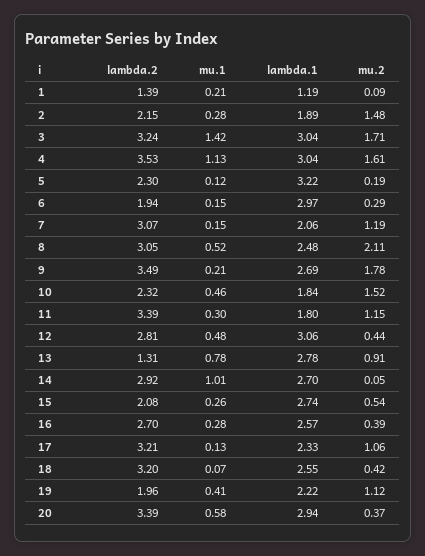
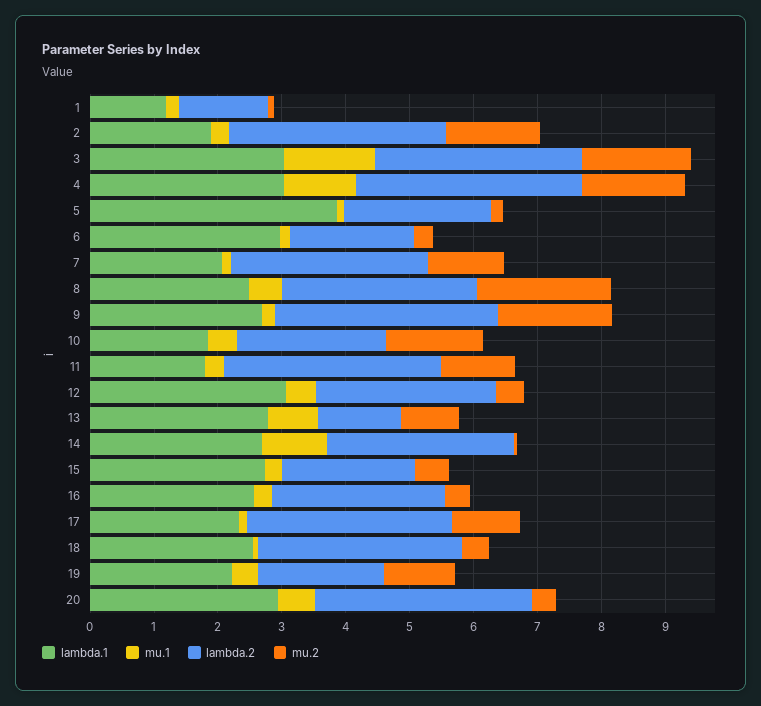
  {
    "lambda.2": {
      "1": 1.39,
-     "2": 2.15,
+     "2": 3.4,
      "3": 3.24,
      "4": 3.53,
      "5": 2.3,
      "6": 1.94,
      "7": 3.07,
      "8": 3.05,
      "9": 3.49,
      "10": 2.32,
      "11": 3.39,
      "12": 2.81,
      "13": 1.31,
      "14": 2.92,
      "15": 2.08,
      "16": 2.7,
      "17": 3.21,
      "18": 3.2,
      "19": 1.96,
      "20": 3.39
    },
    "mu.1": {
      "1": 0.21,
      "2": 0.28,
      "3": 1.42,
      "4": 1.13,
      "5": 0.12,
      "6": 0.15,
      "7": 0.15,
      "8": 0.52,
      "9": 0.21,
      "10": 0.46,
      "11": 0.3,
      "12": 0.48,
      "13": 0.78,
      "14": 1.01,
      "15": 0.26,
      "16": 0.28,
      "17": 0.13,
      "18": 0.07,
      "19": 0.41,
      "20": 0.58
    },
    "lambda.1": {
      "1": 1.19,
      "2": 1.89,
      "3": 3.04,
      "4": 3.04,
-     "5": 3.22,
+     "5": 3.8,
      "6": 2.97,
      "7": 2.06,
      "8": 2.48,
      "9": 2.69,
      "10": 1.84,
      "11": 1.8,
      "12": 3.06,
      "13": 2.78,
      "14": 2.7,
      "15": 2.74,
      "16": 2.57,
      "17": 2.33,
      "18": 2.55,
      "19": 2.22,
      "20": 2.94
    },
    "mu.2": {
      "1": 0.09,
      "2": 1.48,
      "3": 1.71,
      "4": 1.61,
      "5": 0.19,
      "6": 0.29,
      "7": 1.19,
      "8": 2.11,
      "9": 1.78,
      "10": 1.52,
      "11": 1.15,
      "12": 0.44,
      "13": 0.91,
      "14": 0.05,
      "15": 0.54,
      "16": 0.39,
      "17": 1.06,
      "18": 0.42,
      "19": 1.12,
      "20": 0.37
    }
  }

